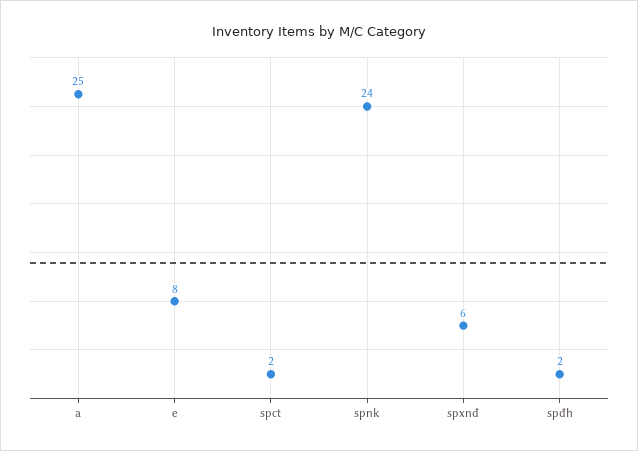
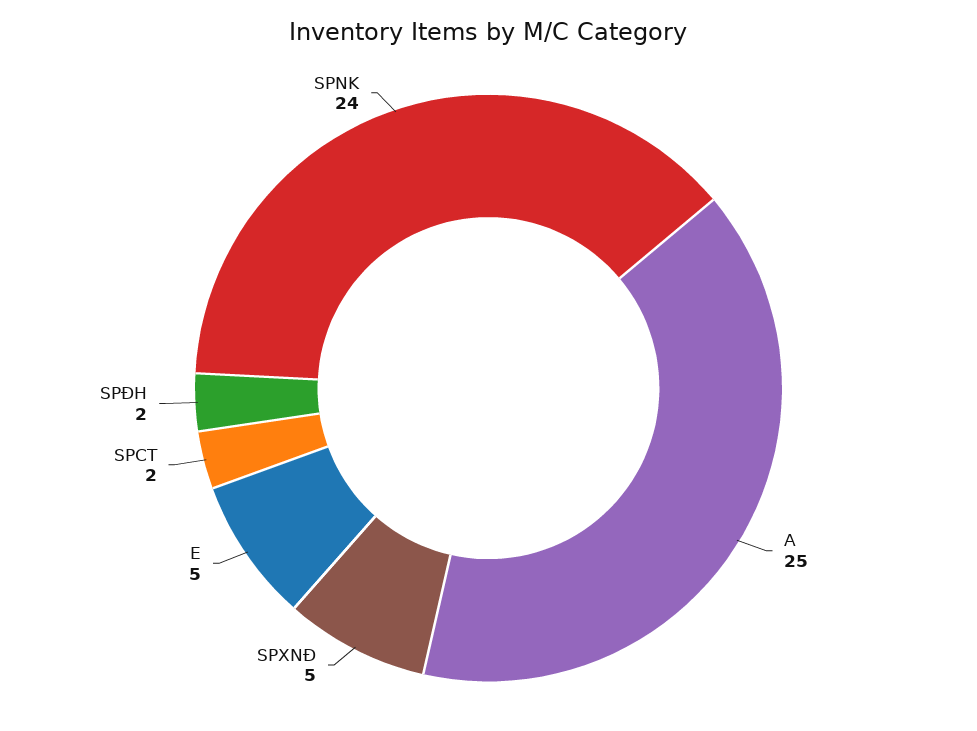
  {
    "a": 25,
-   "e": 8,
+   "e": 5,
    "spct": 2,
    "spnk": 24,
-   "spxnđ": 6,
+   "spxnđ": 5,
    "spđh": 2
  }

